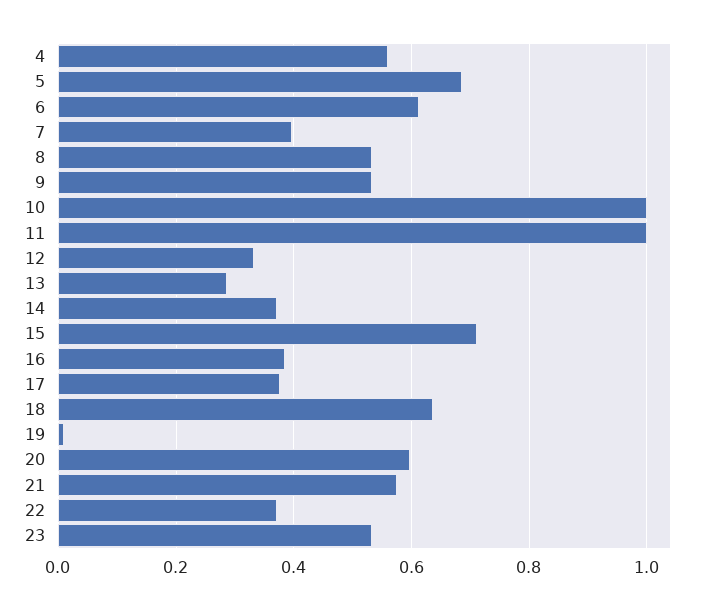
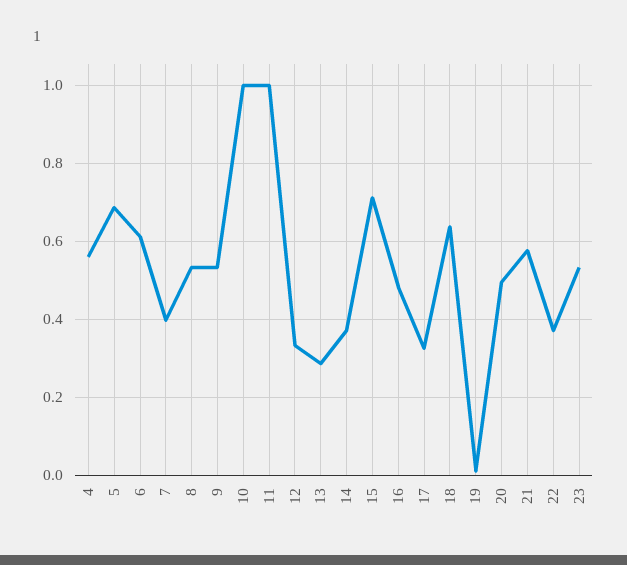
  {
    "4": 0.56,
    "5": 0.68,
    "6": 0.62,
    "7": 0.4,
    "8": 0.54,
    "9": 0.54,
    "10": 1,
    "11": 1,
    "12": 0.34,
    "13": 0.28,
    "14": 0.38,
    "15": 0.72,
-   "16": 0.38,
+   "16": 0.48,
-   "17": 0.38,
+   "17": 0.32,
    "18": 0.64,
    "19": 0.02,
-   "20": 0.6,
+   "20": 0.5,
    "21": 0.58,
    "22": 0.38,
    "23": 0.54
  }

